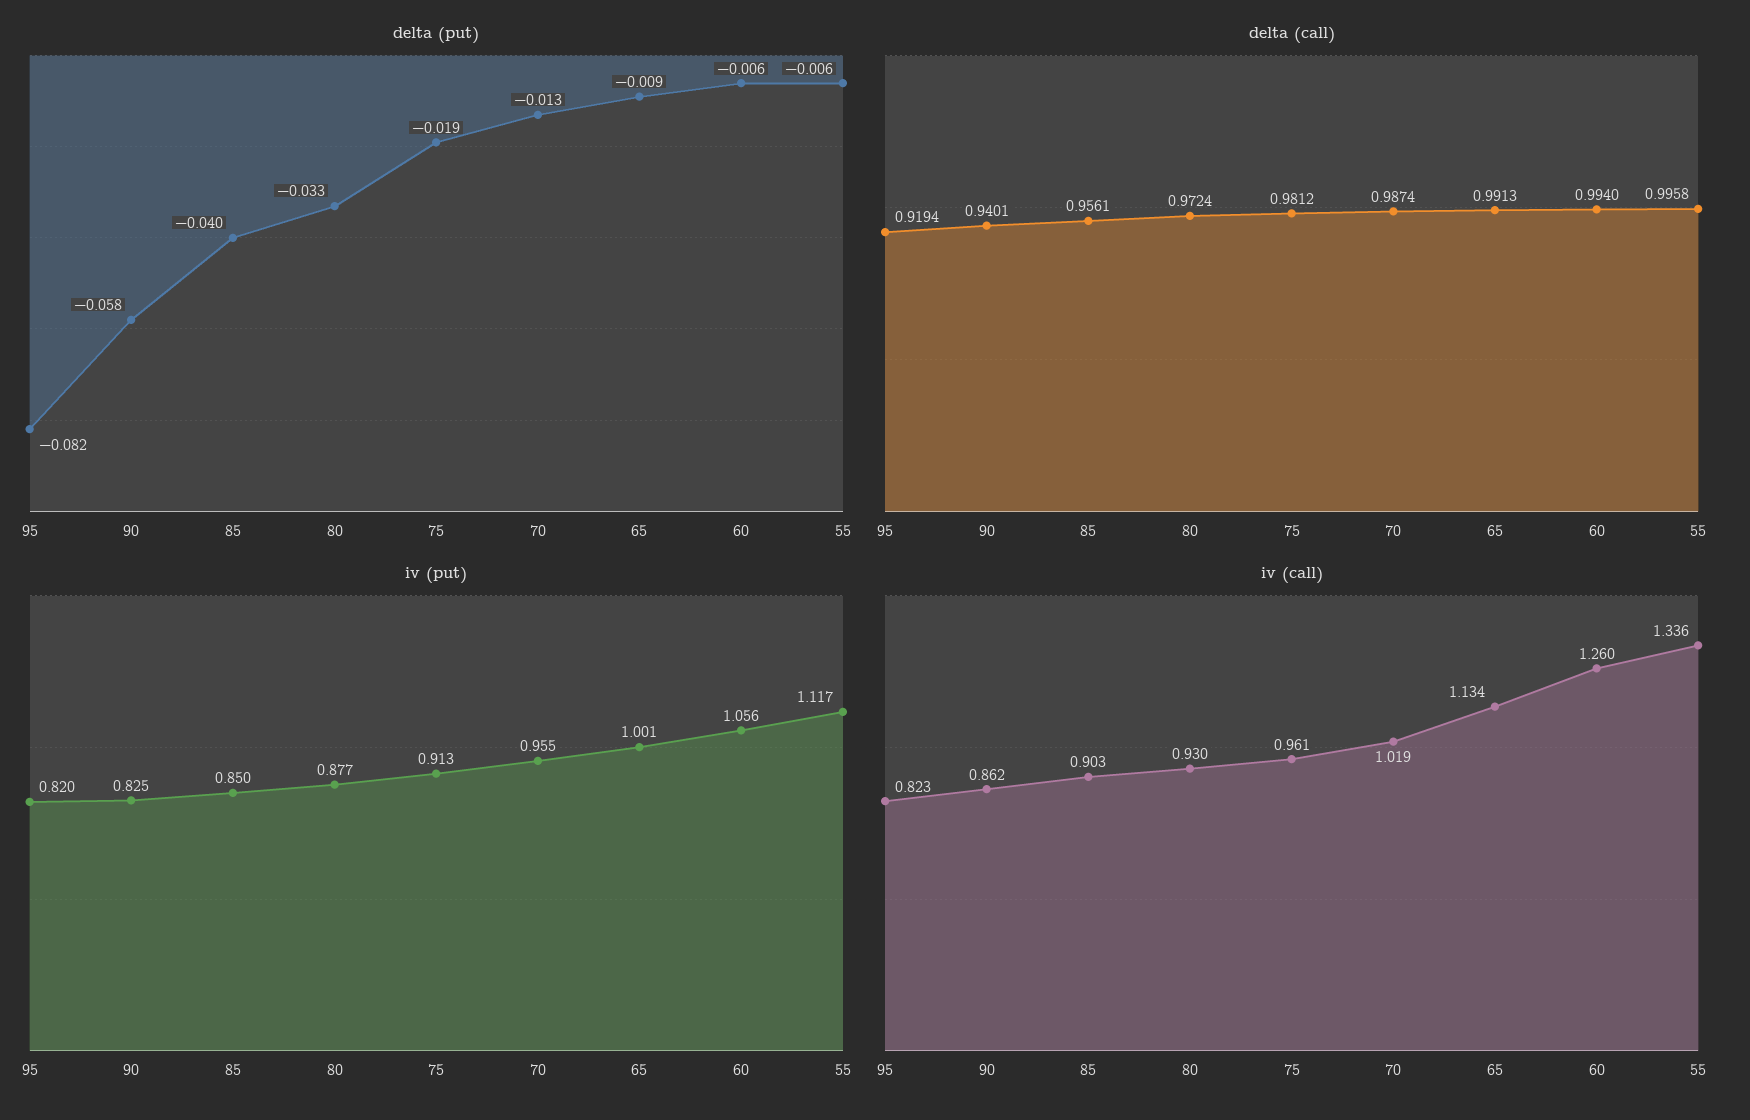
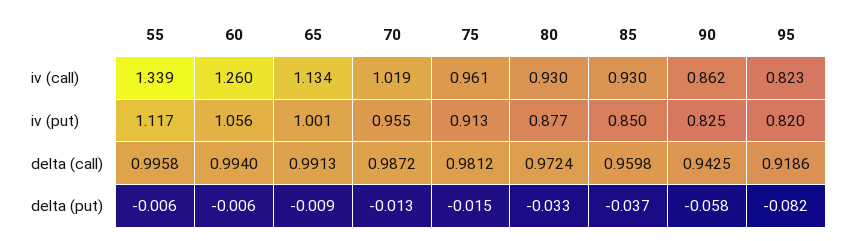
  {
    "delta (put)": {
      "95": -0.082,
      "90": -0.058,
-     "85": -0.04,
+     "85": -0.037,
      "80": -0.033,
-     "75": -0.019,
+     "75": -0.015,
      "70": -0.013,
      "65": -0.009,
      "60": -0.006,
      "55": -0.006
    },
    "delta (call)": {
-     "95": 0.9194,
+     "95": 0.9186,
-     "90": 0.9401,
+     "90": 0.9425,
-     "85": 0.9561,
+     "85": 0.9598,
      "80": 0.9724,
      "75": 0.9812,
-     "70": 0.9874,
+     "70": 0.9872,
      "65": 0.9913,
      "60": 0.994,
      "55": 0.9958
    },
    "iv (put)": {
      "95": 0.82,
      "90": 0.825,
      "85": 0.85,
      "80": 0.877,
      "75": 0.913,
      "70": 0.955,
      "65": 1.001,
      "60": 1.056,
      "55": 1.117
    },
    "iv (call)": {
      "95": 0.823,
      "90": 0.862,
-     "85": 0.903,
+     "85": 0.93,
      "80": 0.93,
      "75": 0.961,
      "70": 1.019,
      "65": 1.134,
      "60": 1.26,
-     "55": 1.336
+     "55": 1.339
    }
  }

